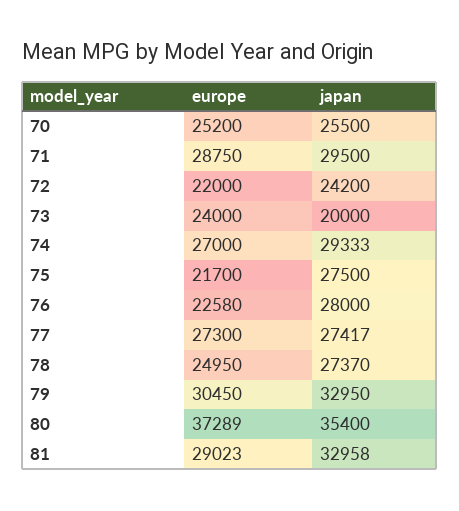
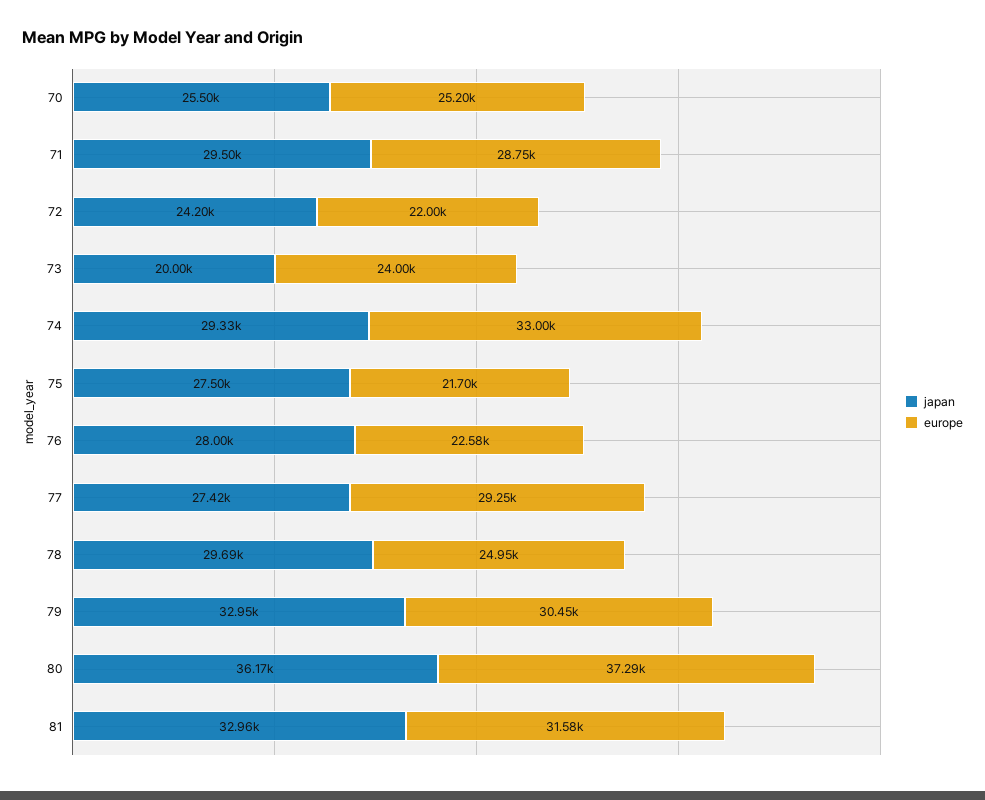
  {
    "europe": {
      "70": 25200,
      "71": 28750,
      "72": 22000,
      "73": 24000,
-     "74": 27000,
+     "74": 33000,
      "75": 21700,
      "76": 22580,
-     "77": 27300,
+     "77": 29250,
      "78": 24950,
      "79": 30450,
      "80": 37289,
-     "81": 29023
+     "81": 31580
    },
    "japan": {
      "70": 25500,
      "71": 29500,
      "72": 24200,
      "73": 20000,
      "74": 29333,
      "75": 27500,
      "76": 28000,
      "77": 27417,
-     "78": 27370,
+     "78": 29690,
      "79": 32950,
-     "80": 35400,
+     "80": 36170,
      "81": 32958
    }
  }

